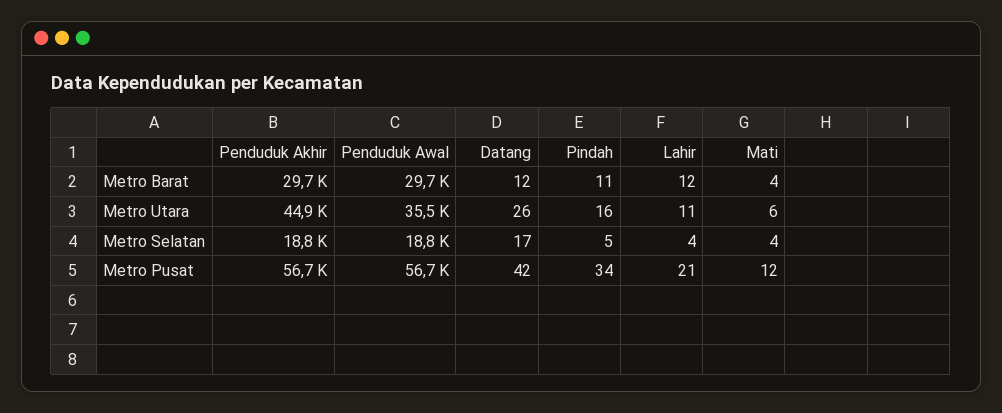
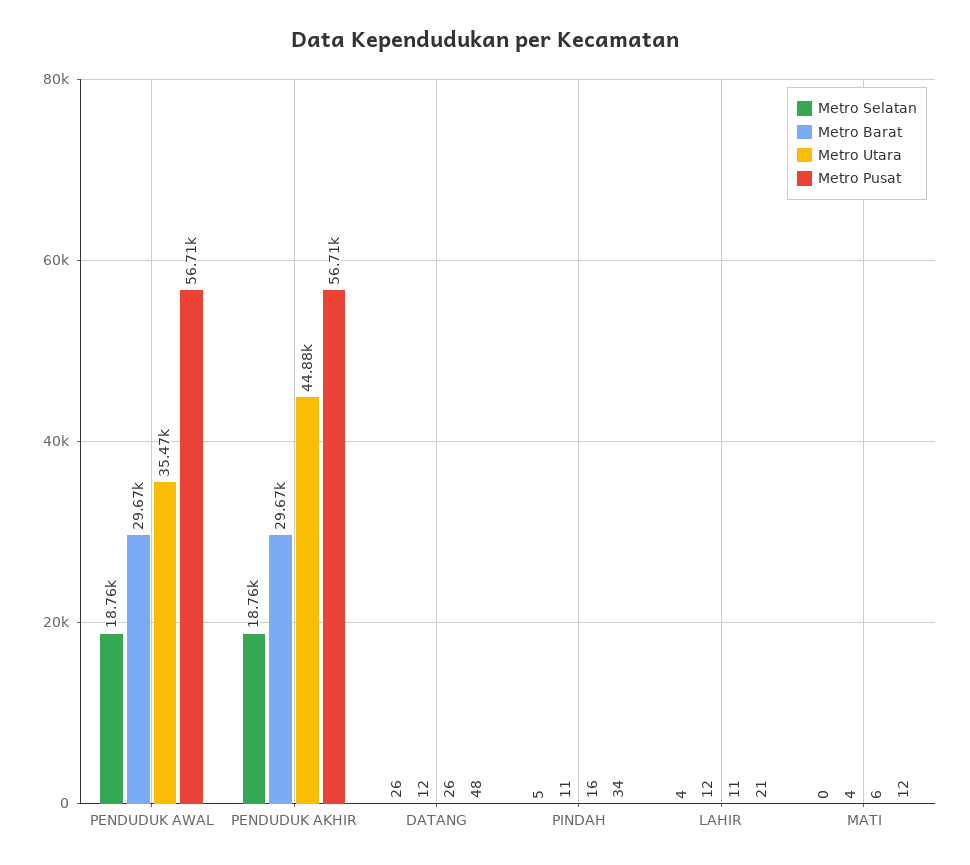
  {
    "Metro Barat": {
      "Penduduk Akhir": 29670,
      "Penduduk Awal": 29670,
      "Datang": 12,
      "Pindah": 11,
      "Lahir": 12,
      "Mati": 4
    },
    "Metro Utara": {
      "Penduduk Akhir": 44880,
      "Penduduk Awal": 35470,
      "Datang": 26,
      "Pindah": 16,
      "Lahir": 11,
      "Mati": 6
    },
    "Metro Selatan": {
      "Penduduk Akhir": 18760,
      "Penduduk Awal": 18760,
-     "Datang": 17,
+     "Datang": 26,
      "Pindah": 5,
      "Lahir": 4,
-     "Mati": 4
+     "Mati": 0
    },
    "Metro Pusat": {
      "Penduduk Akhir": 56710,
      "Penduduk Awal": 56710,
-     "Datang": 42,
+     "Datang": 48,
      "Pindah": 34,
      "Lahir": 21,
      "Mati": 12
    }
  }

